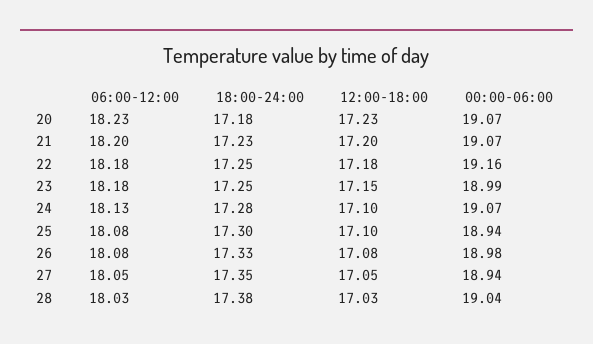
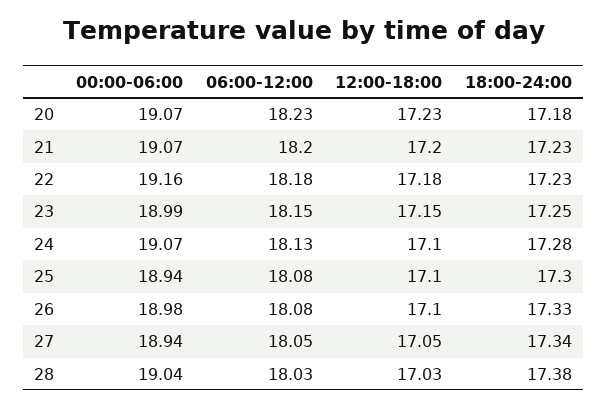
  {
    "06:00-12:00": {
      "20": 18.23,
      "21": 18.2,
      "22": 18.18,
-     "23": 18.18,
+     "23": 18.15,
      "24": 18.13,
      "25": 18.08,
      "26": 18.08,
      "27": 18.05,
      "28": 18.03
    },
    "18:00-24:00": {
      "20": 17.18,
      "21": 17.23,
-     "22": 17.25,
+     "22": 17.23,
      "23": 17.25,
      "24": 17.28,
      "25": 17.3,
      "26": 17.33,
-     "27": 17.35,
+     "27": 17.34,
      "28": 17.38
    },
    "12:00-18:00": {
      "20": 17.23,
      "21": 17.2,
      "22": 17.18,
      "23": 17.15,
      "24": 17.1,
      "25": 17.1,
-     "26": 17.08,
+     "26": 17.1,
      "27": 17.05,
      "28": 17.03
    },
    "00:00-06:00": {
      "20": 19.07,
      "21": 19.07,
      "22": 19.16,
      "23": 18.99,
      "24": 19.07,
      "25": 18.94,
      "26": 18.98,
      "27": 18.94,
      "28": 19.04
    }
  }

